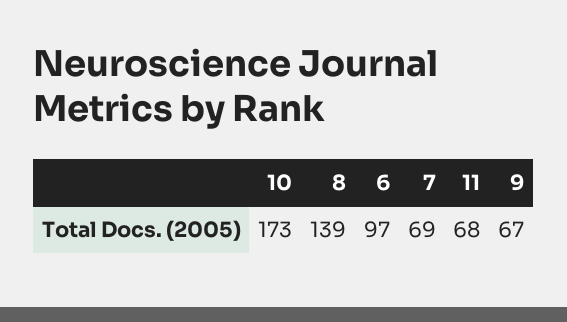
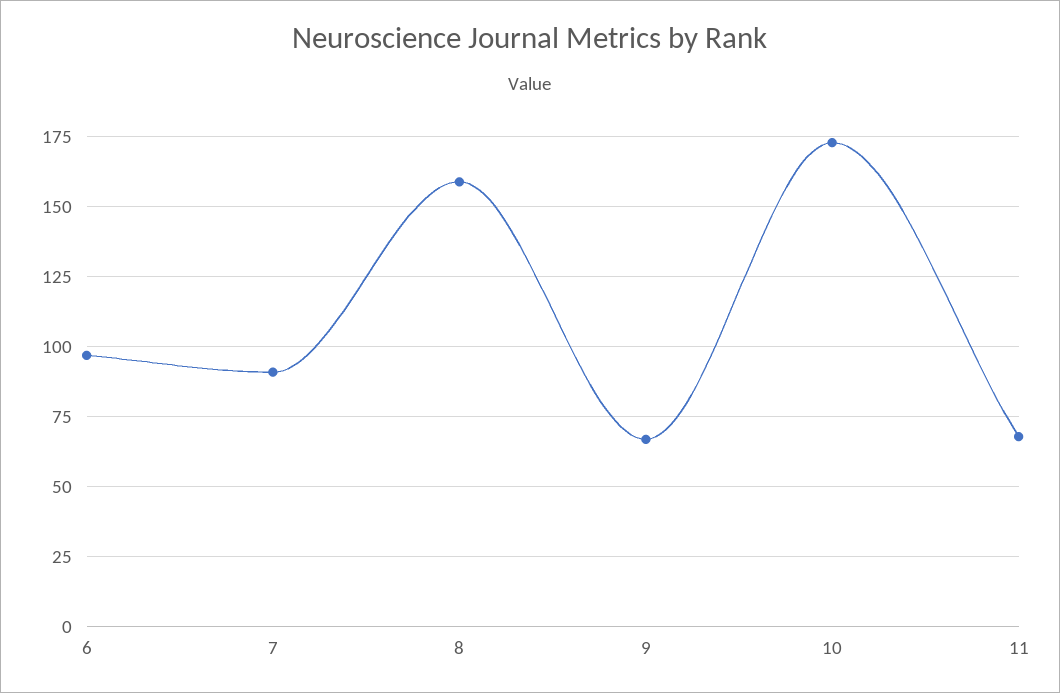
  {
    "10": 173,
-   "8": 139,
+   "8": 160,
    "6": 97,
-   "7": 69,
+   "7": 90,
    "11": 68,
    "9": 67
  }

